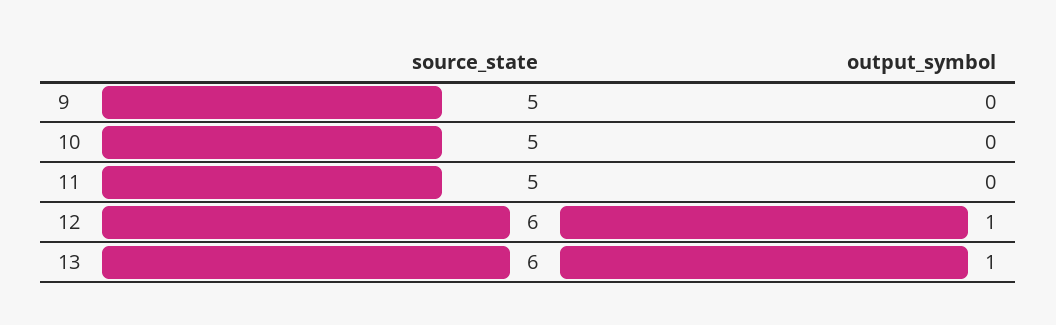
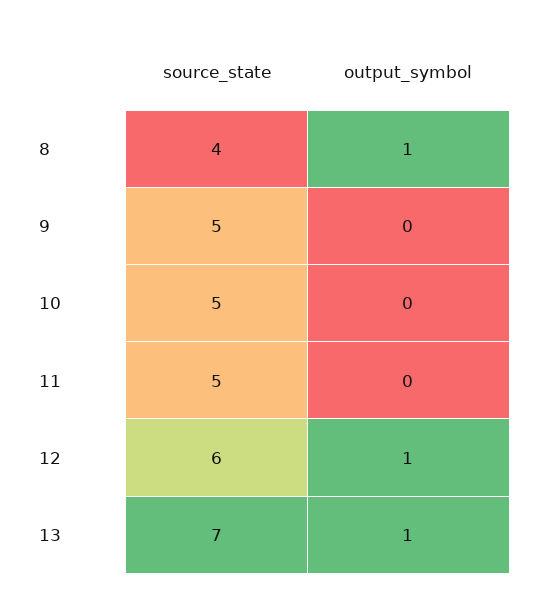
  {
    "source_state": {
      "9": 5,
      "10": 5,
      "11": 5,
      "12": 6,
-     "13": 6
+     "13": 7,
+     "8": 4
    },
    "output_symbol": {
      "9": 0,
      "10": 0,
      "11": 0,
      "12": 1,
-     "13": 1
+     "13": 1,
+     "8": 1
    }
  }

